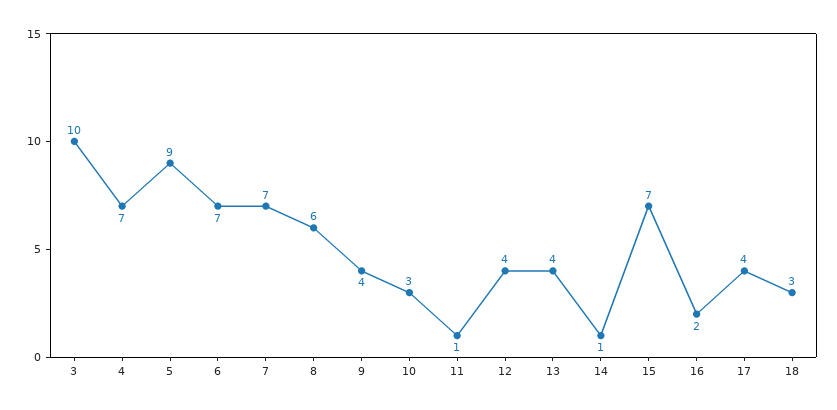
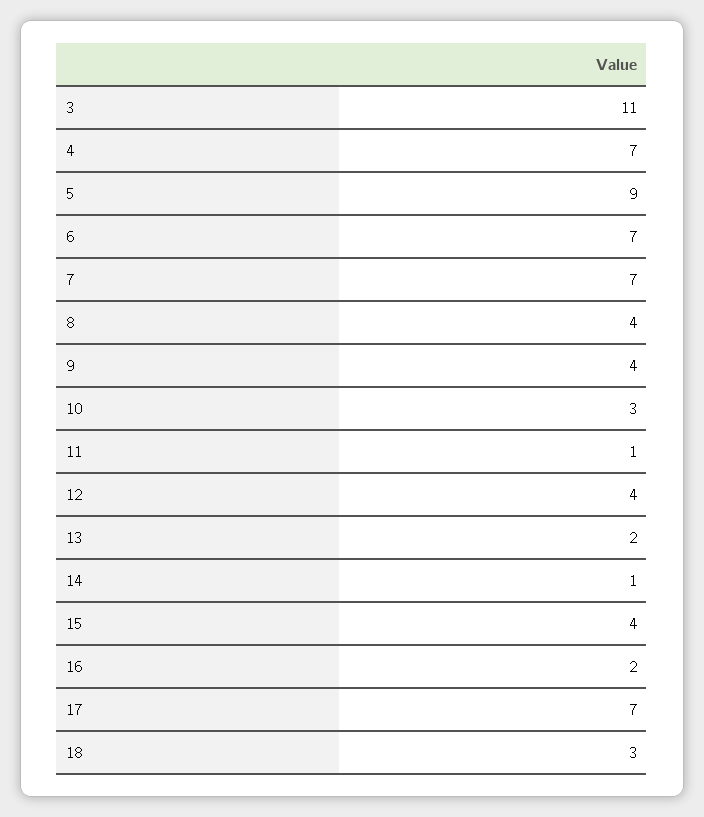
  {
-   "3": 10,
+   "3": 11,
    "4": 7,
    "5": 9,
    "6": 7,
    "7": 7,
-   "8": 6,
+   "8": 4,
    "9": 4,
    "10": 3,
    "11": 1,
    "12": 4,
-   "13": 4,
+   "13": 2,
    "14": 1,
-   "15": 7,
+   "15": 4,
    "16": 2,
-   "17": 4,
+   "17": 7,
    "18": 3
  }

